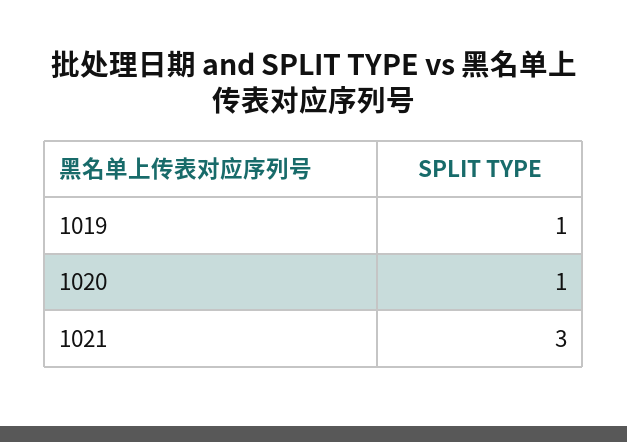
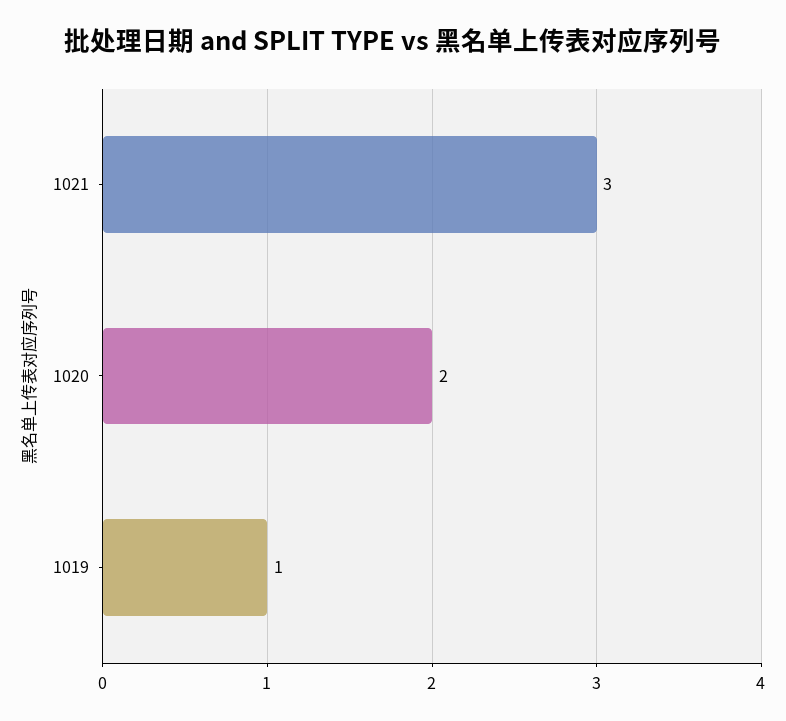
  {
    "1019": 1,
-   "1020": 1,
+   "1020": 2,
    "1021": 3
  }

